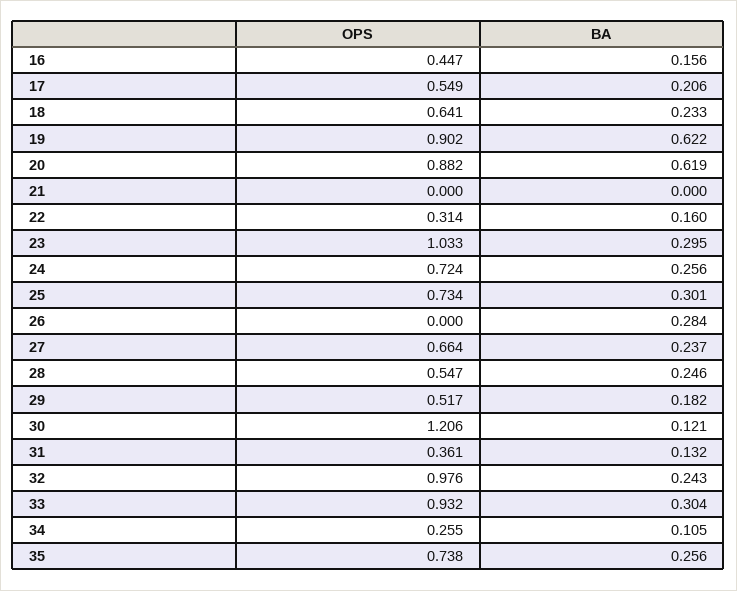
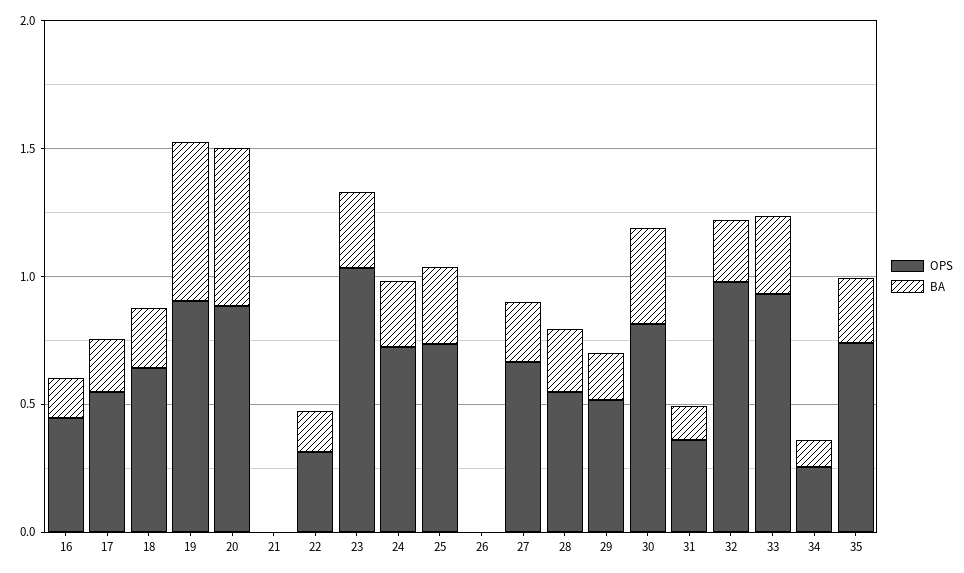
  {
    "OPS": {
      "16": 0.447,
      "17": 0.549,
      "18": 0.641,
      "19": 0.902,
      "20": 0.882,
      "21": 0,
      "22": 0.314,
      "23": 1.033,
      "24": 0.724,
      "25": 0.734,
      "26": 0,
      "27": 0.664,
      "28": 0.547,
      "29": 0.517,
-     "30": 1.206,
+     "30": 0.8,
      "31": 0.361,
      "32": 0.976,
      "33": 0.932,
      "34": 0.255,
      "35": 0.738
    },
    "BA": {
      "16": 0.156,
      "17": 0.206,
      "18": 0.233,
      "19": 0.622,
      "20": 0.619,
      "21": 0,
      "22": 0.16,
      "23": 0.295,
      "24": 0.256,
      "25": 0.301,
-     "26": 0.284,
+     "26": 0,
      "27": 0.237,
      "28": 0.246,
      "29": 0.182,
-     "30": 0.121,
+     "30": 0.4,
      "31": 0.132,
      "32": 0.243,
      "33": 0.304,
      "34": 0.105,
      "35": 0.256
    }
  }

